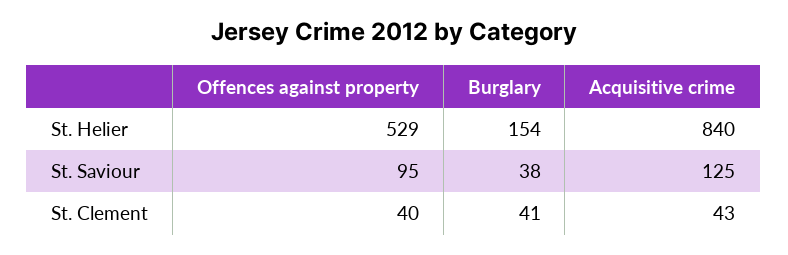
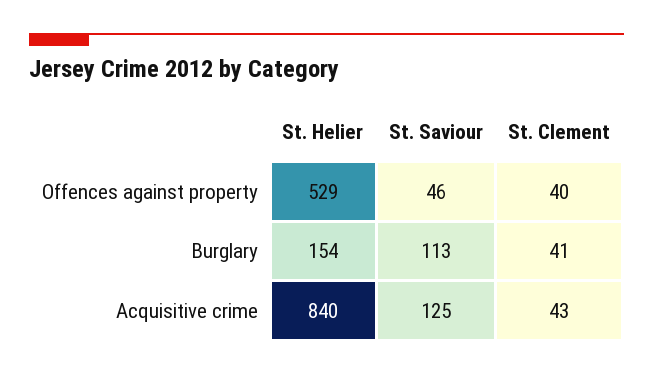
  {
    "Offences against property": {
      "St. Helier": 529,
-     "St. Saviour": 95,
+     "St. Saviour": 46,
      "St. Clement": 40
    },
    "Burglary": {
      "St. Helier": 154,
-     "St. Saviour": 38,
+     "St. Saviour": 113,
      "St. Clement": 41
    },
    "Acquisitive crime": {
      "St. Helier": 840,
      "St. Saviour": 125,
      "St. Clement": 43
    }
  }

